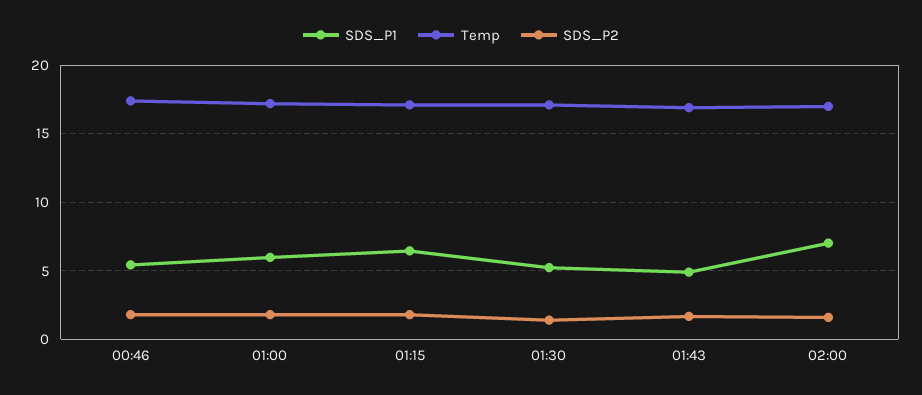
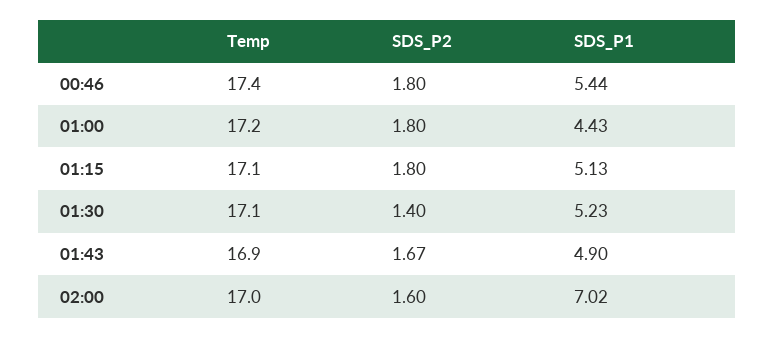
  {
    "SDS_P1": {
      "00:46": 5.44,
-     "01:00": 6,
+     "01:00": 4.43,
-     "01:15": 6.5,
+     "01:15": 5.13,
      "01:30": 5.23,
      "01:43": 4.9,
      "02:00": 7.02
    },
    "Temp": {
      "00:46": 17.4,
      "01:00": 17.2,
      "01:15": 17.1,
      "01:30": 17.1,
      "01:43": 16.9,
      "02:00": 17
    },
    "SDS_P2": {
      "00:46": 1.8,
      "01:00": 1.8,
      "01:15": 1.8,
      "01:30": 1.4,
      "01:43": 1.67,
      "02:00": 1.6
    }
  }

